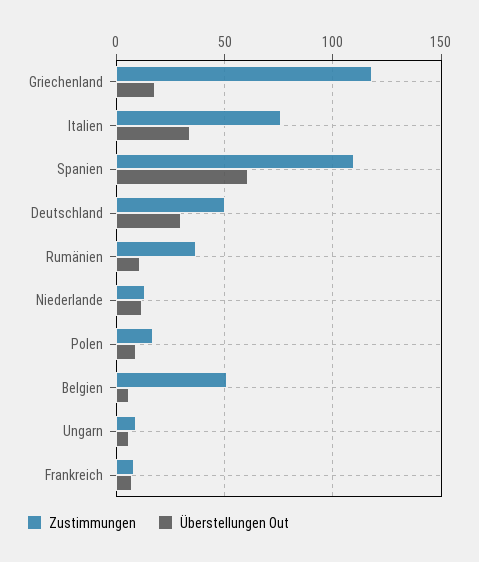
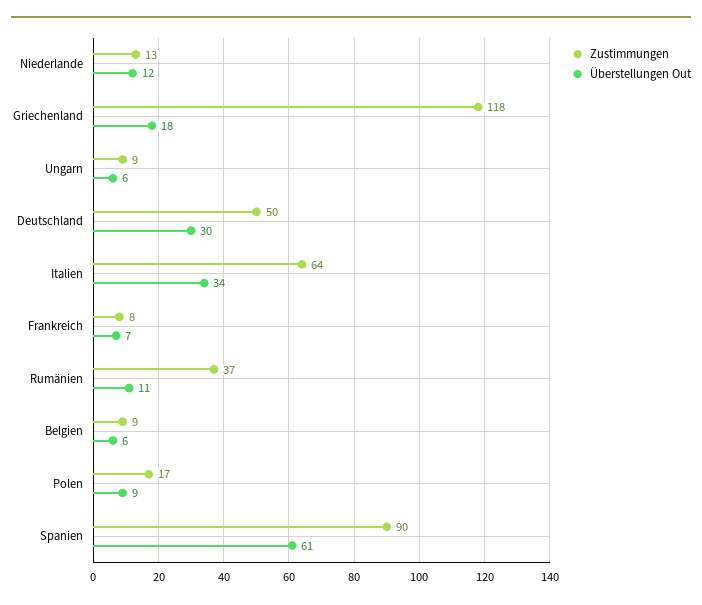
  {
    "Zustimmungen": {
      "Griechenland": 118,
-     "Italien": 75,
+     "Italien": 64,
-     "Spanien": 110,
+     "Spanien": 90,
      "Deutschland": 50,
      "Rumänien": 37,
      "Niederlande": 13,
      "Polen": 17,
-     "Belgien": 50,
+     "Belgien": 9,
      "Ungarn": 9,
      "Frankreich": 8
    },
    "Überstellungen Out": {
      "Griechenland": 18,
      "Italien": 34,
      "Spanien": 61,
      "Deutschland": 30,
      "Rumänien": 11,
      "Niederlande": 12,
      "Polen": 9,
      "Belgien": 6,
      "Ungarn": 6,
      "Frankreich": 7
    }
  }

